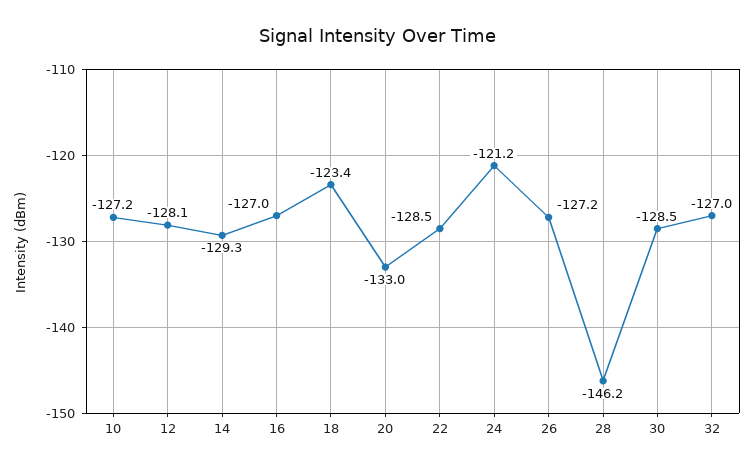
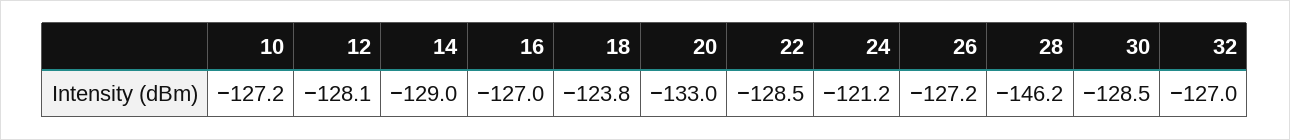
  {
    "10": -127.2,
    "12": -128.1,
-   "14": -129.3,
+   "14": -129,
    "16": -127,
-   "18": -123.4,
+   "18": -123.8,
    "20": -133,
    "22": -128.5,
    "24": -121.2,
    "26": -127.2,
    "28": -146.2,
    "30": -128.5,
    "32": -127
  }

